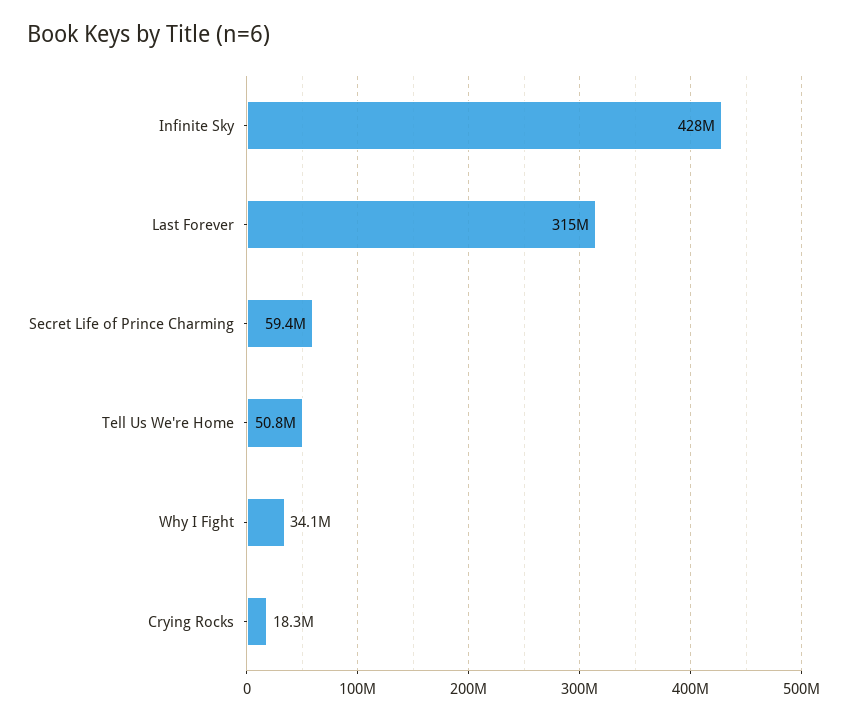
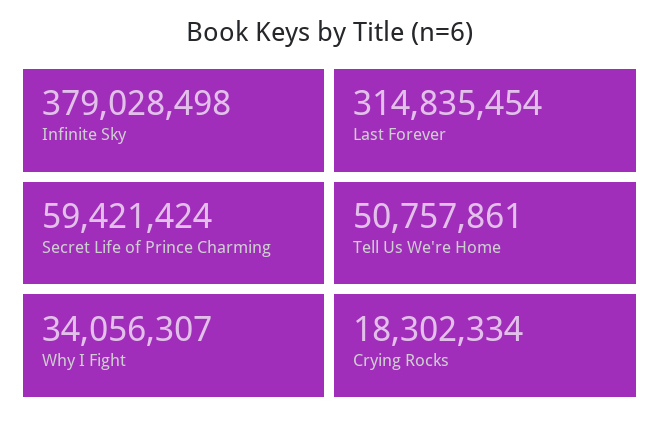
  {
-   "Infinite Sky": 428000000,
+   "Infinite Sky": 379028498,
    "Last Forever": 314835454,
    "Secret Life of Prince Charming": 59421424,
    "Tell Us We're Home": 50757861,
    "Why I Fight": 34056307,
    "Crying Rocks": 18302334
  }

